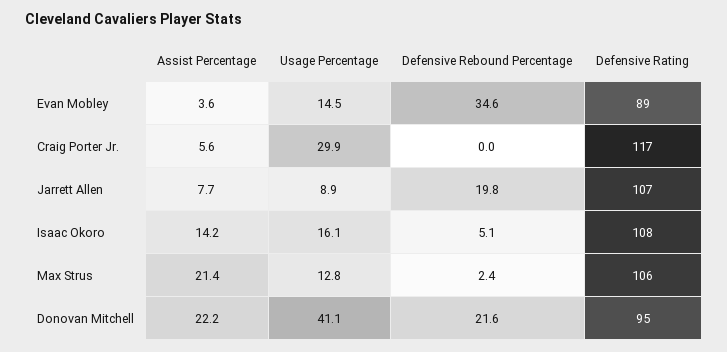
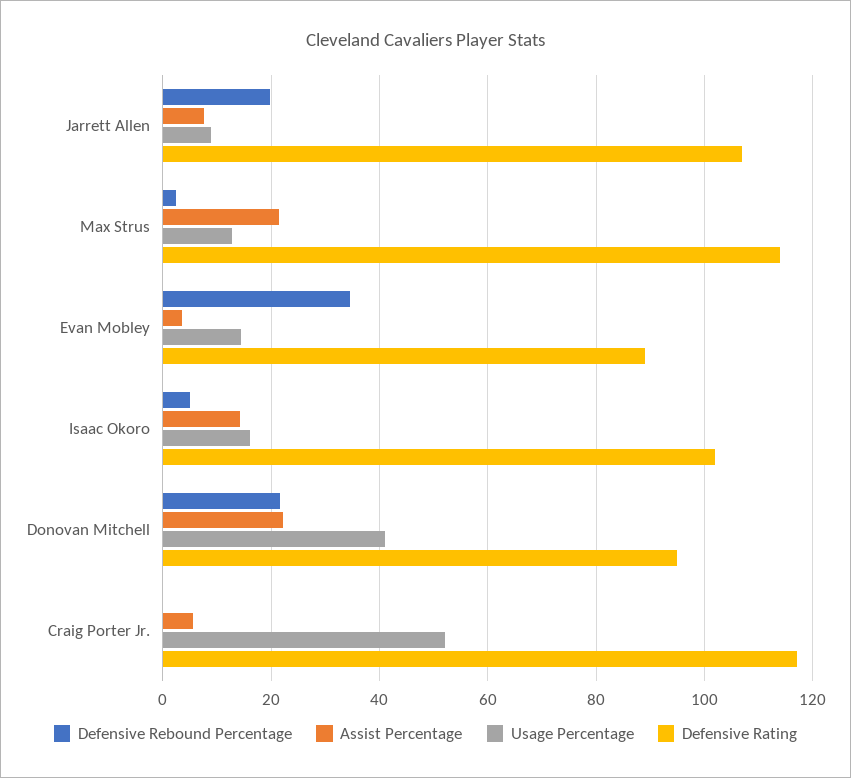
  {
    "Assist Percentage": {
      "Evan Mobley": 3.6,
      "Craig Porter Jr.": 5.6,
      "Jarrett Allen": 7.7,
      "Isaac Okoro": 14.2,
      "Max Strus": 21.4,
      "Donovan Mitchell": 22.2
    },
    "Usage Percentage": {
      "Evan Mobley": 14.5,
-     "Craig Porter Jr.": 29.9,
+     "Craig Porter Jr.": 52,
      "Jarrett Allen": 8.9,
      "Isaac Okoro": 16.1,
      "Max Strus": 12.8,
      "Donovan Mitchell": 41.1
    },
    "Defensive Rebound Percentage": {
      "Evan Mobley": 34.6,
      "Craig Porter Jr.": 0,
      "Jarrett Allen": 19.8,
      "Isaac Okoro": 5.1,
      "Max Strus": 2.4,
      "Donovan Mitchell": 21.6
    },
    "Defensive Rating": {
      "Evan Mobley": 89,
      "Craig Porter Jr.": 117,
      "Jarrett Allen": 107,
-     "Isaac Okoro": 108,
+     "Isaac Okoro": 102,
-     "Max Strus": 106,
+     "Max Strus": 114,
      "Donovan Mitchell": 95
    }
  }

